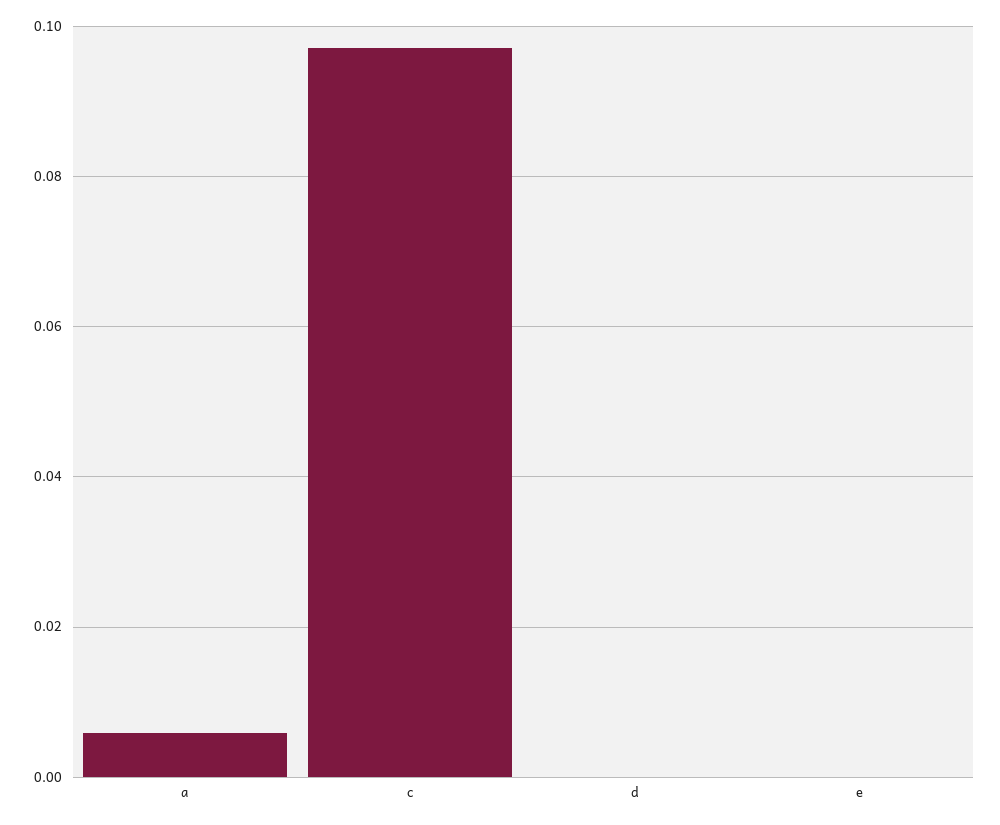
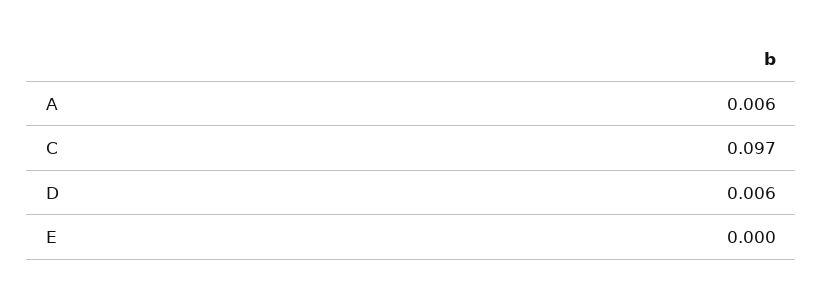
  {
    "a": 0.006,
    "c": 0.097,
-   "d": 0,
+   "d": 0.006,
    "e": 0
  }

